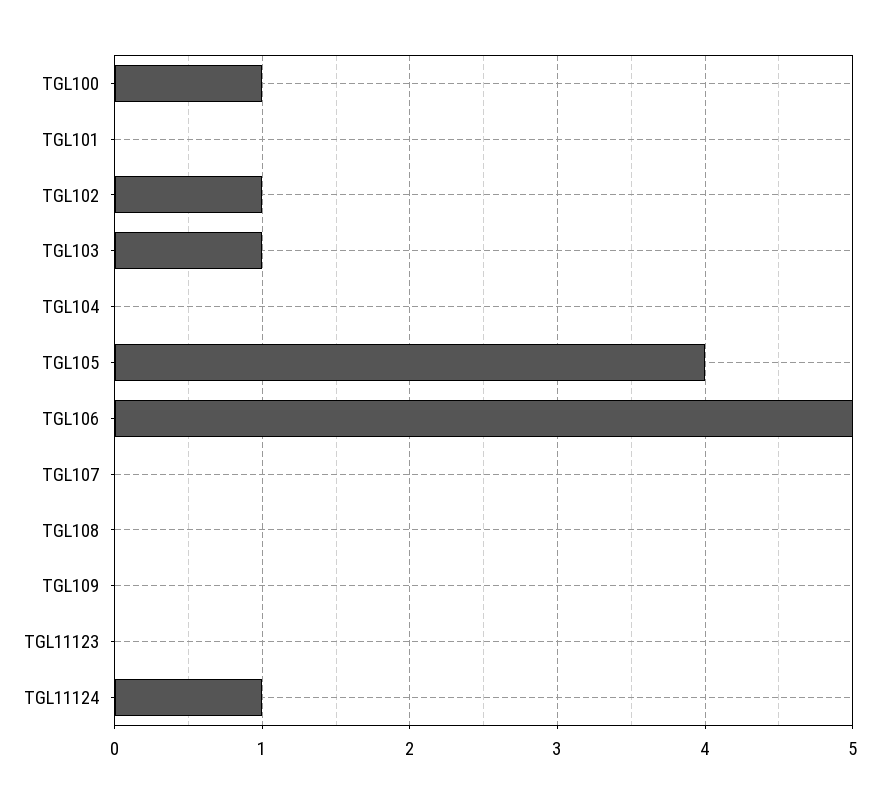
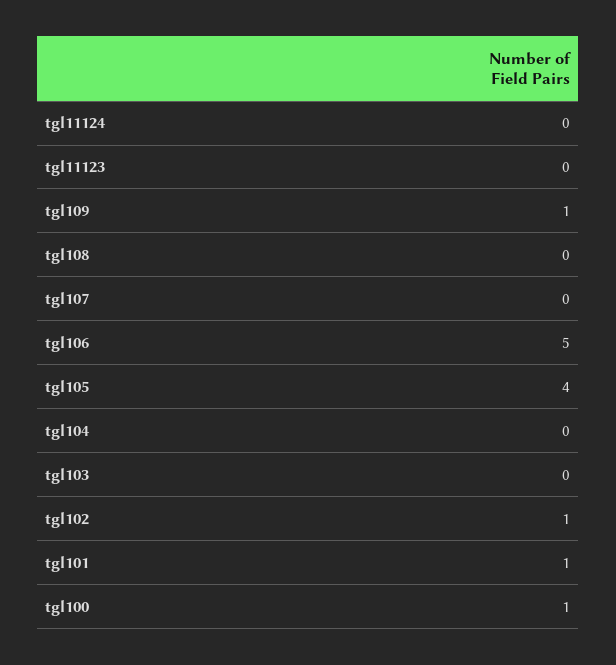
  {
    "TGL100": 1,
-   "TGL101": 0,
+   "TGL101": 1,
    "TGL102": 1,
-   "TGL103": 1,
+   "TGL103": 0,
    "TGL104": 0,
    "TGL105": 4,
    "TGL106": 5,
    "TGL107": 0,
    "TGL108": 0,
-   "TGL109": 0,
+   "TGL109": 1,
    "TGL11123": 0,
-   "TGL11124": 1
+   "TGL11124": 0
  }

